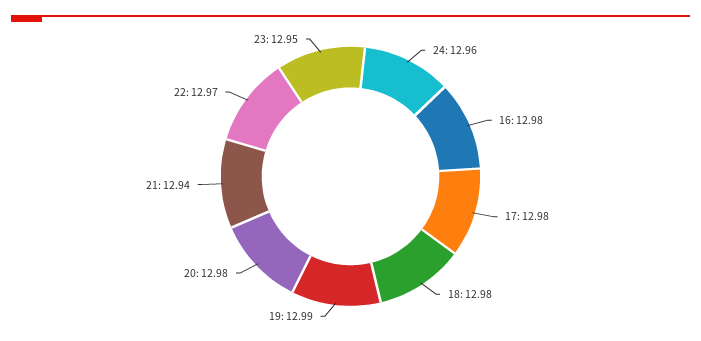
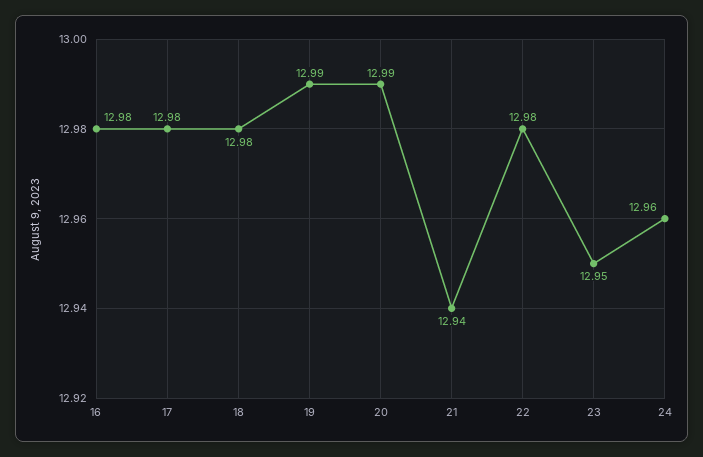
  {
    "24": 12.96,
    "16": 12.98,
    "17": 12.98,
    "18": 12.98,
    "19": 12.99,
-   "20": 12.98,
+   "20": 12.99,
    "21": 12.94,
-   "22": 12.97,
+   "22": 12.98,
    "23": 12.95
  }

